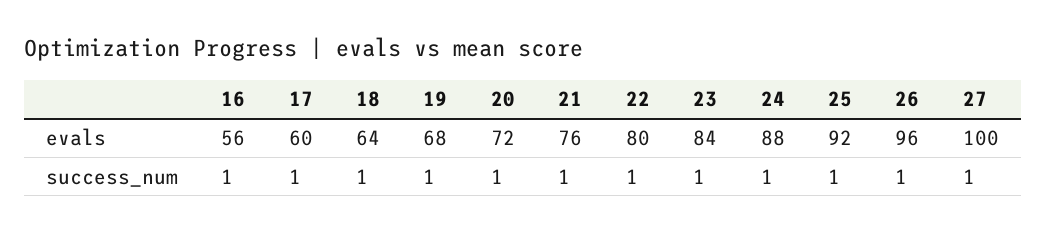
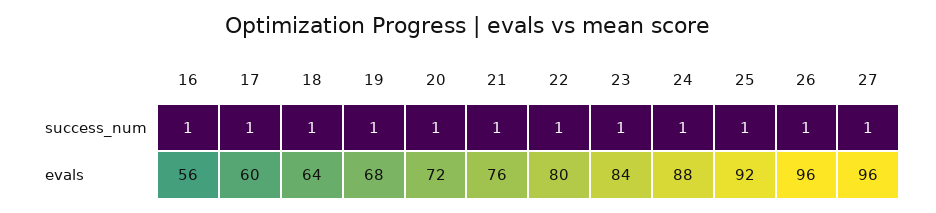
  {
    "16": {
      "evals": 56,
      "success_num": 1
    },
    "17": {
      "evals": 60,
      "success_num": 1
    },
    "18": {
      "evals": 64,
      "success_num": 1
    },
    "19": {
      "evals": 68,
      "success_num": 1
    },
    "20": {
      "evals": 72,
      "success_num": 1
    },
    "21": {
      "evals": 76,
      "success_num": 1
    },
    "22": {
      "evals": 80,
      "success_num": 1
    },
    "23": {
      "evals": 84,
      "success_num": 1
    },
    "24": {
      "evals": 88,
      "success_num": 1
    },
    "25": {
      "evals": 92,
      "success_num": 1
    },
    "26": {
      "evals": 96,
      "success_num": 1
    },
    "27": {
-     "evals": 100,
+     "evals": 96,
      "success_num": 1
    }
  }

